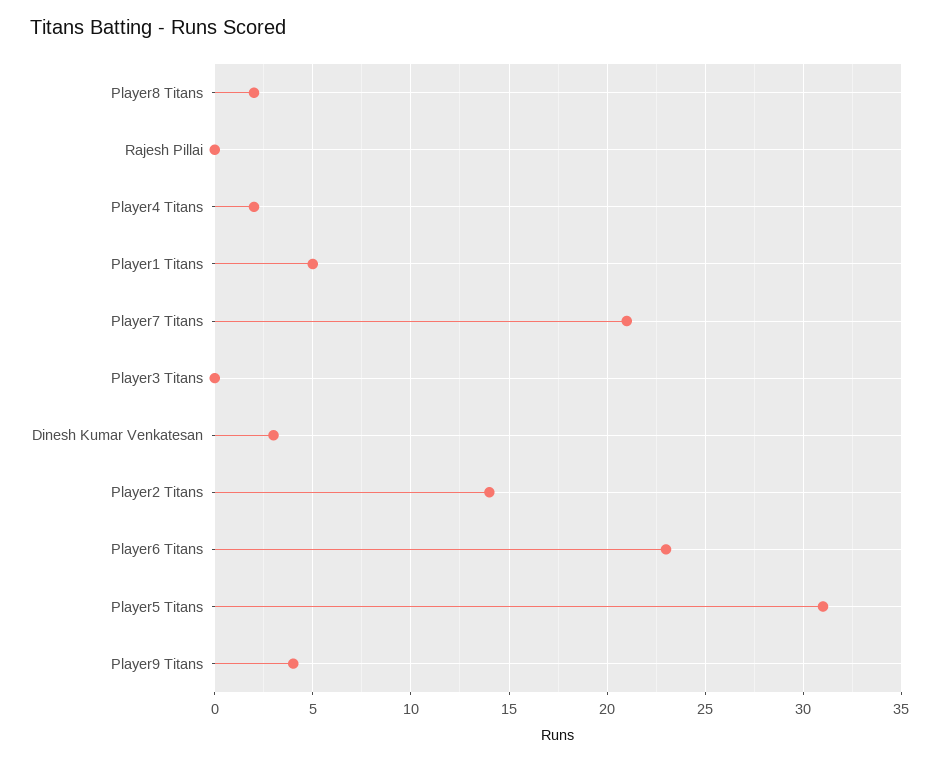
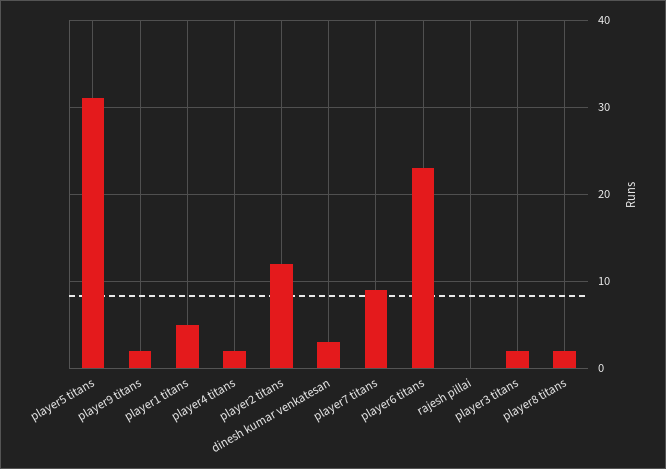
  {
    "Player8 Titans": 2,
    "Rajesh Pillai": 0,
    "Player4 Titans": 2,
    "Player1 Titans": 5,
-   "Player7 Titans": 21,
+   "Player7 Titans": 9,
-   "Player3 Titans": 0,
+   "Player3 Titans": 2,
    "Dinesh Kumar Venkatesan": 3,
-   "Player2 Titans": 14,
+   "Player2 Titans": 12,
    "Player6 Titans": 23,
    "Player5 Titans": 31,
-   "Player9 Titans": 4
+   "Player9 Titans": 2
  }

